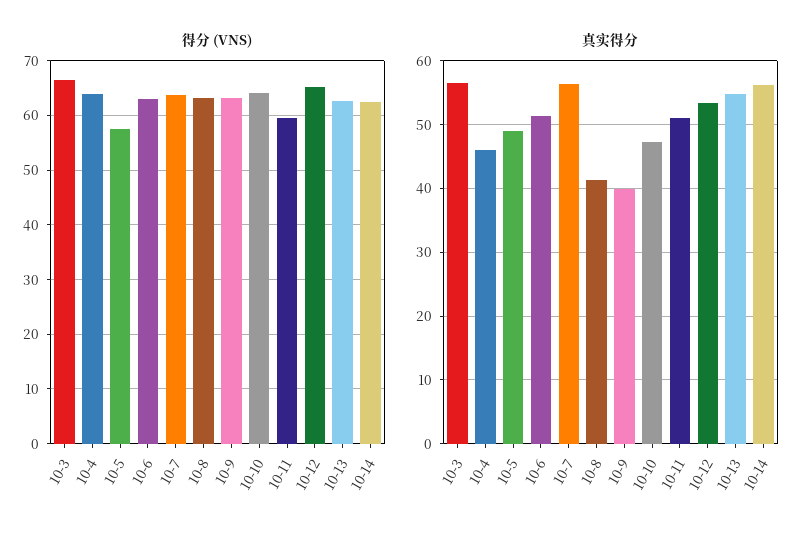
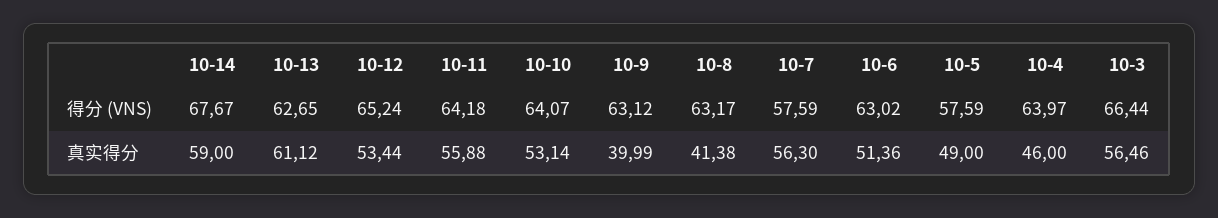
  {
    "得分 (VNS)": {
      "10-3": 66.44,
      "10-4": 63.97,
      "10-5": 57.59,
      "10-6": 63.02,
-     "10-7": 64,
+     "10-7": 57.59,
      "10-8": 63.17,
      "10-9": 63.12,
      "10-10": 64.07,
-     "10-11": 60,
+     "10-11": 64.18,
      "10-12": 65.24,
      "10-13": 62.65,
-     "10-14": 62
+     "10-14": 67.67
    },
    "真实得分": {
      "10-3": 56.46,
      "10-4": 46,
      "10-5": 49,
      "10-6": 51.36,
      "10-7": 56.3,
      "10-8": 41.38,
      "10-9": 39.99,
-     "10-10": 47,
+     "10-10": 53.14,
-     "10-11": 51,
+     "10-11": 55.88,
      "10-12": 53.44,
-     "10-13": 55,
+     "10-13": 61.12,
-     "10-14": 56
+     "10-14": 59
    }
  }

